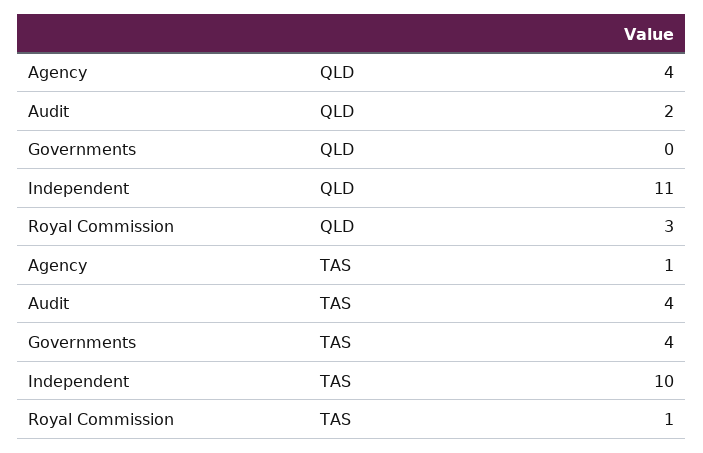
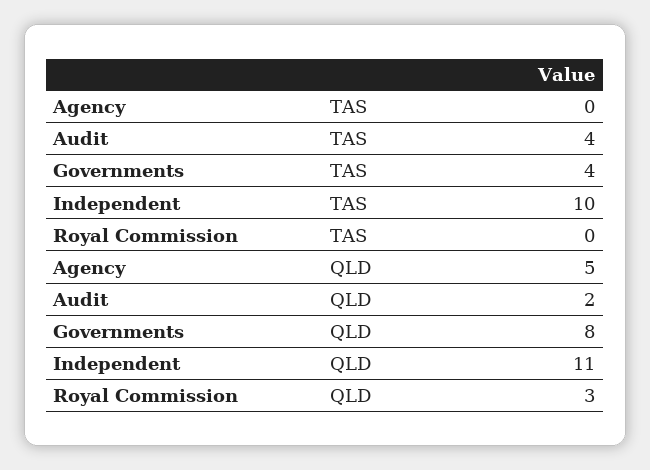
  {
    "Agency": {
-     "QLD": 4,
+     "QLD": 5,
-     "TAS": 1
+     "TAS": 0
    },
    "Audit": {
      "QLD": 2,
      "TAS": 4
    },
    "Governments": {
-     "QLD": 0,
+     "QLD": 8,
      "TAS": 4
    },
    "Independent": {
      "QLD": 11,
      "TAS": 10
    },
    "Royal Commission": {
      "QLD": 3,
-     "TAS": 1
+     "TAS": 0
    }
  }

